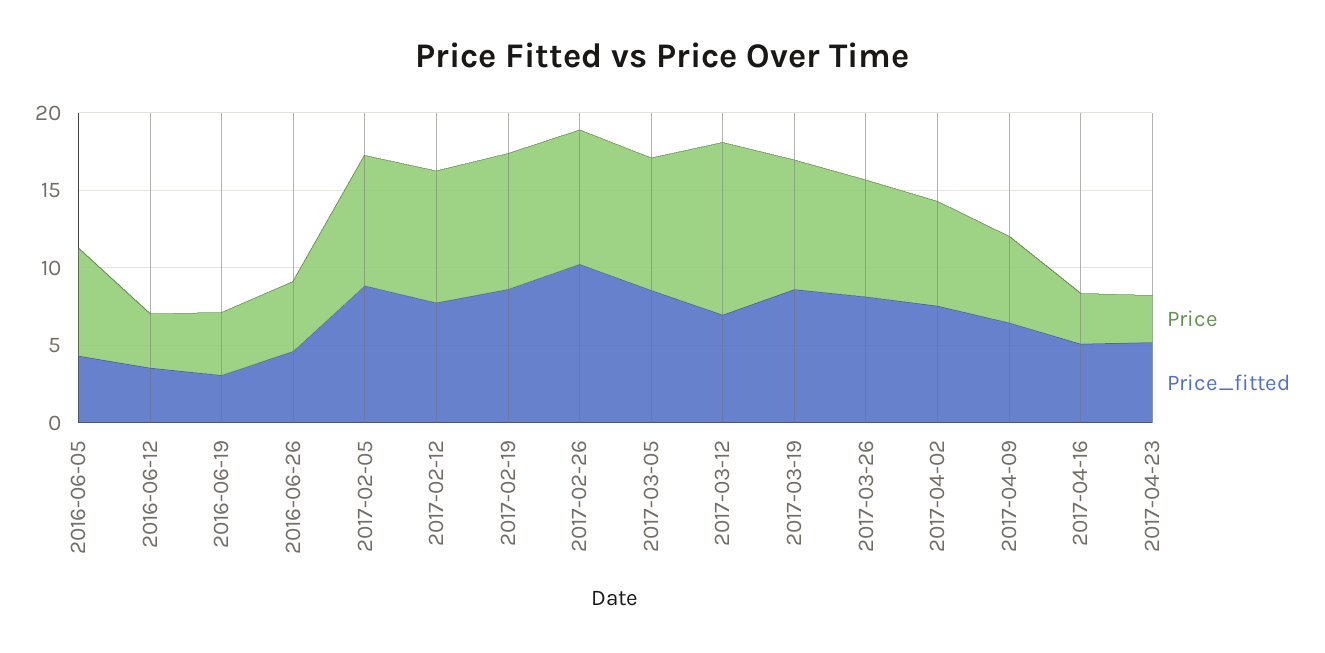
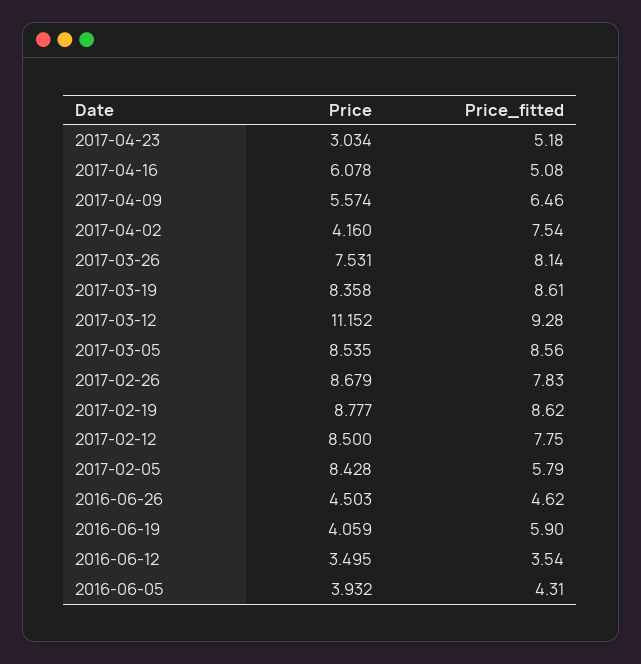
  {
    "Price": {
-     "2016-06-05": 7,
+     "2016-06-05": 3.932,
      "2016-06-12": 3.495,
      "2016-06-19": 4.059,
      "2016-06-26": 4.503,
      "2017-02-05": 8.428,
      "2017-02-12": 8.5,
      "2017-02-19": 8.777,
      "2017-02-26": 8.679,
      "2017-03-05": 8.535,
      "2017-03-12": 11.152,
      "2017-03-19": 8.358,
      "2017-03-26": 7.531,
-     "2017-04-02": 7,
+     "2017-04-02": 4.16,
      "2017-04-09": 5.574,
-     "2017-04-16": 3,
+     "2017-04-16": 6.078,
      "2017-04-23": 3.034
    },
    "Price_fitted": {
      "2016-06-05": 4.31,
      "2016-06-12": 3.54,
-     "2016-06-19": 3,
+     "2016-06-19": 5.9,
      "2016-06-26": 4.62,
-     "2017-02-05": 9,
+     "2017-02-05": 5.79,
      "2017-02-12": 7.75,
      "2017-02-19": 8.62,
-     "2017-02-26": 10,
+     "2017-02-26": 7.83,
      "2017-03-05": 8.56,
-     "2017-03-12": 7,
+     "2017-03-12": 9.28,
      "2017-03-19": 8.61,
      "2017-03-26": 8.14,
      "2017-04-02": 7.54,
      "2017-04-09": 6.46,
      "2017-04-16": 5.08,
      "2017-04-23": 5.18
    }
  }

